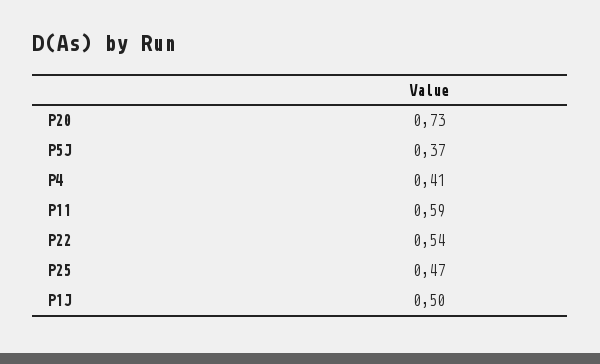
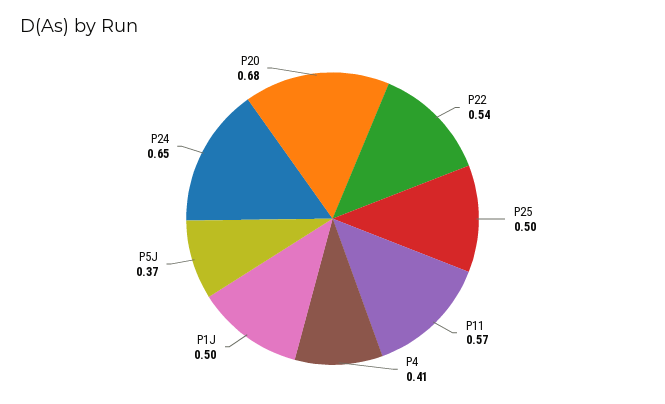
  {
-   "P20": 0.73,
+   "P20": 0.68,
    "P5J": 0.37,
    "P4": 0.41,
-   "P11": 0.59,
+   "P11": 0.57,
    "P22": 0.54,
-   "P25": 0.47,
+   "P25": 0.5,
-   "P1J": 0.5
+   "P1J": 0.5,
+   "P24": 0.65
  }

